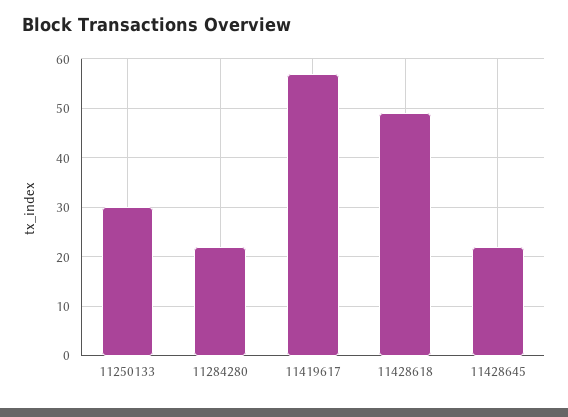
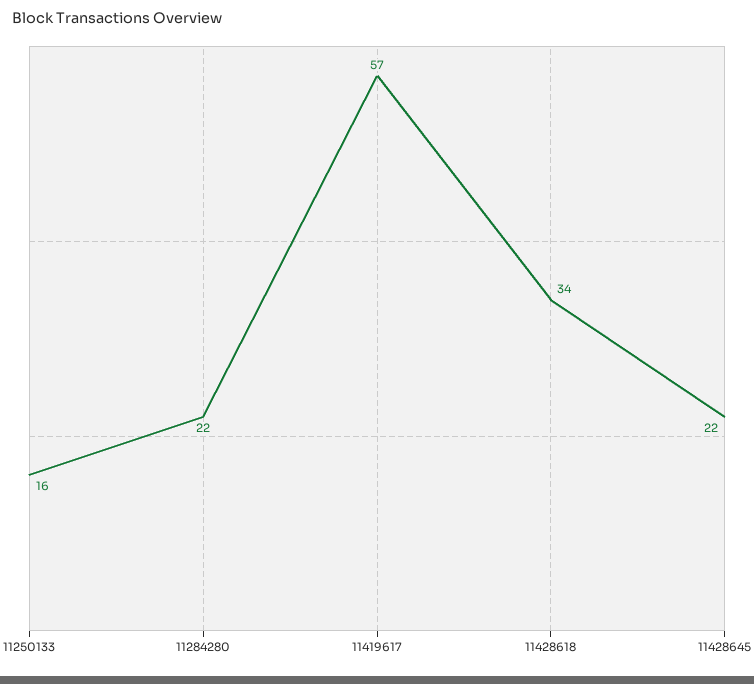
  {
-   "11250133": 30,
+   "11250133": 16,
    "11284280": 22,
    "11419617": 57,
-   "11428618": 50,
+   "11428618": 34,
    "11428645": 22
  }

